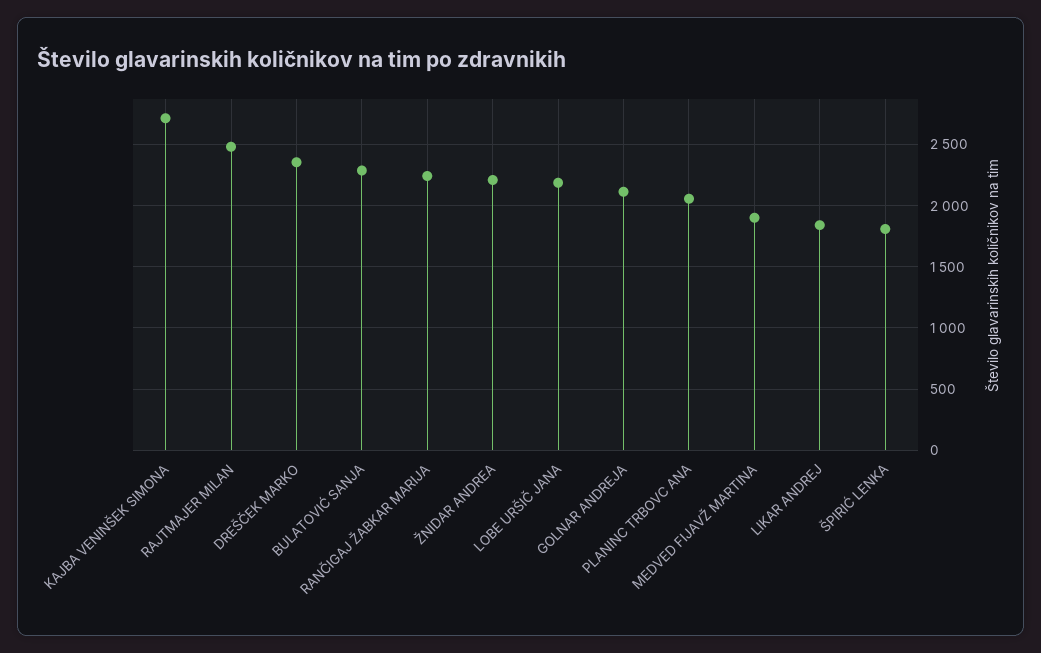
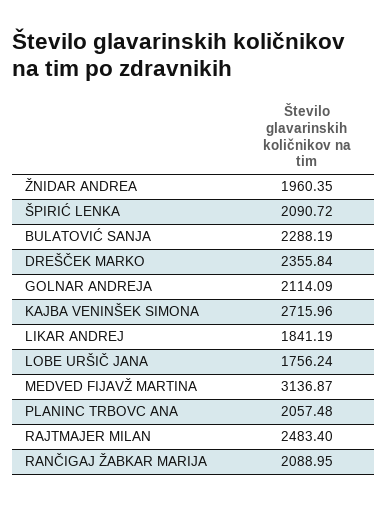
  {
    "KAJBA VENINŠEK SIMONA": 2715.96,
    "RAJTMAJER MILAN": 2483.4,
    "DREŠČEK MARKO": 2355.84,
    "BULATOVIĆ SANJA": 2288.19,
-   "RANČIGAJ ŽABKAR MARIJA": 2250,
+   "RANČIGAJ ŽABKAR MARIJA": 2088.95,
-   "ŽNIDAR ANDREA": 2200,
+   "ŽNIDAR ANDREA": 1960.35,
-   "LOBE URŠIČ JANA": 2200,
+   "LOBE URŠIČ JANA": 1756.24,
    "GOLNAR ANDREJA": 2114.09,
    "PLANINC TRBOVC ANA": 2057.48,
-   "MEDVED FIJAVŽ MARTINA": 1900,
+   "MEDVED FIJAVŽ MARTINA": 3136.87,
    "LIKAR ANDREJ": 1841.19,
-   "ŠPIRIĆ LENKA": 1800
+   "ŠPIRIĆ LENKA": 2090.72
  }

